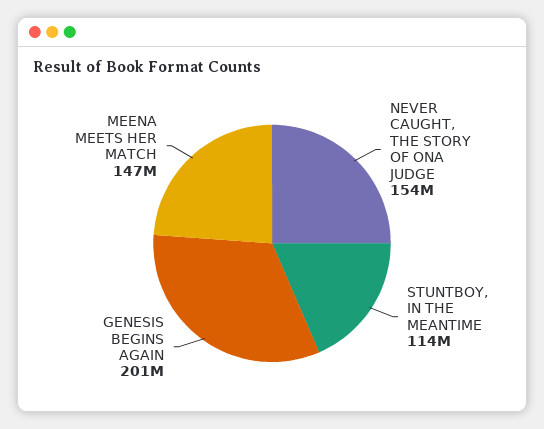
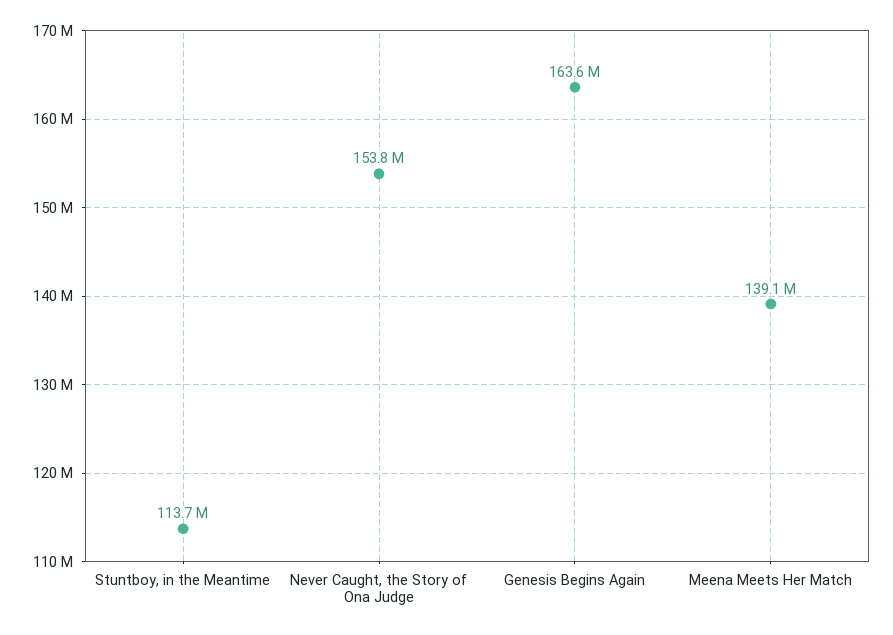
  {
    "NEVER CAUGHT, THE STORY OF ONA JUDGE": 153800000,
    "STUNTBOY, IN THE MEANTIME": 113700000,
-   "GENESIS BEGINS AGAIN": 201000000,
+   "GENESIS BEGINS AGAIN": 163600000,
-   "MEENA MEETS HER MATCH": 147000000
+   "MEENA MEETS HER MATCH": 139100000
  }

